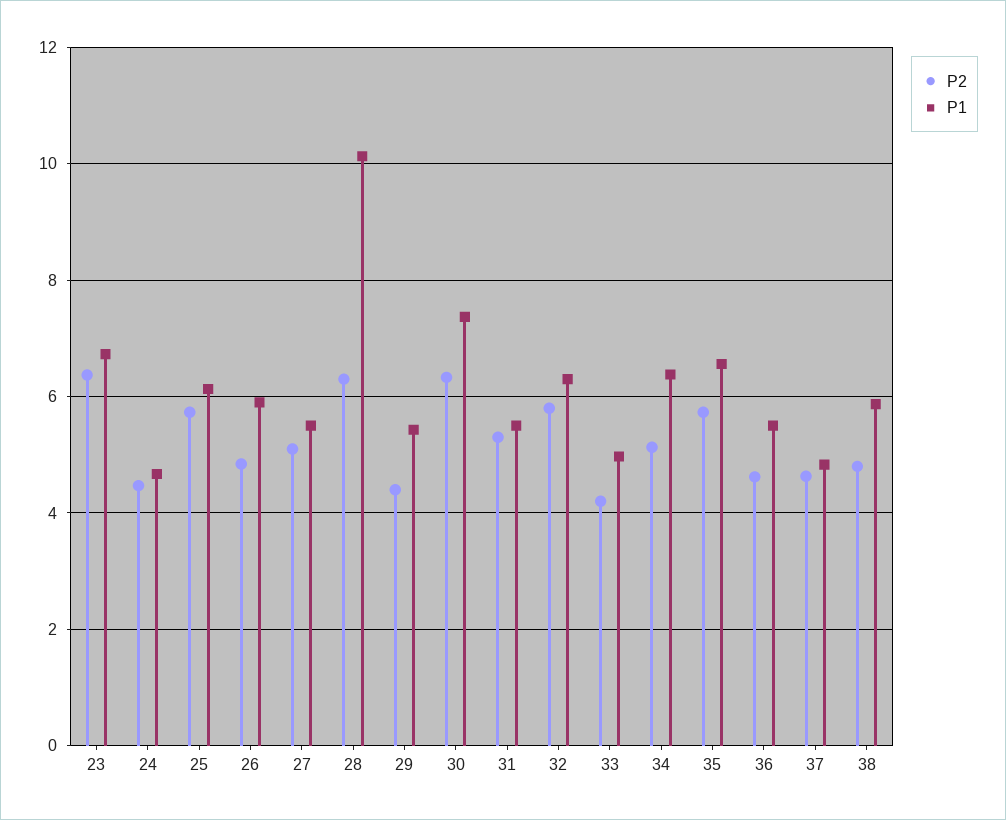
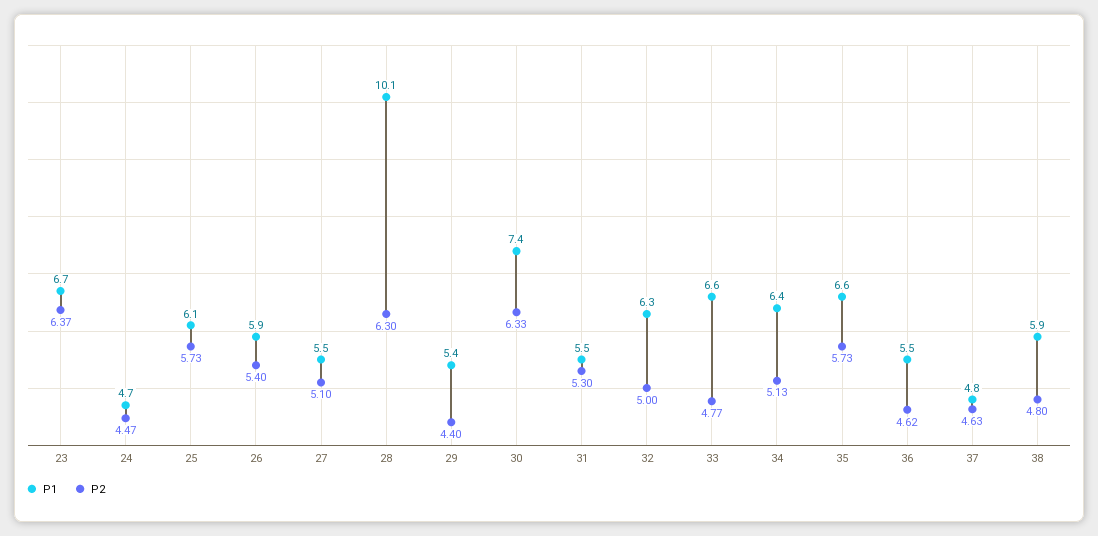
  {
    "P2": {
      "23": 6.37,
      "24": 4.47,
      "25": 5.73,
-     "26": 4.8,
+     "26": 5.4,
      "27": 5.1,
      "28": 6.3,
      "29": 4.4,
      "30": 6.33,
      "31": 5.3,
-     "32": 5.8,
+     "32": 5,
-     "33": 4.2,
+     "33": 4.77,
      "34": 5.13,
      "35": 5.73,
      "36": 4.62,
      "37": 4.63,
      "38": 4.8
    },
    "P1": {
      "23": 6.7,
      "24": 4.7,
      "25": 6.1,
      "26": 5.9,
      "27": 5.5,
      "28": 10.1,
      "29": 5.4,
      "30": 7.4,
      "31": 5.5,
      "32": 6.3,
-     "33": 5,
+     "33": 6.6,
      "34": 6.4,
      "35": 6.6,
      "36": 5.5,
      "37": 4.8,
      "38": 5.9
    }
  }

